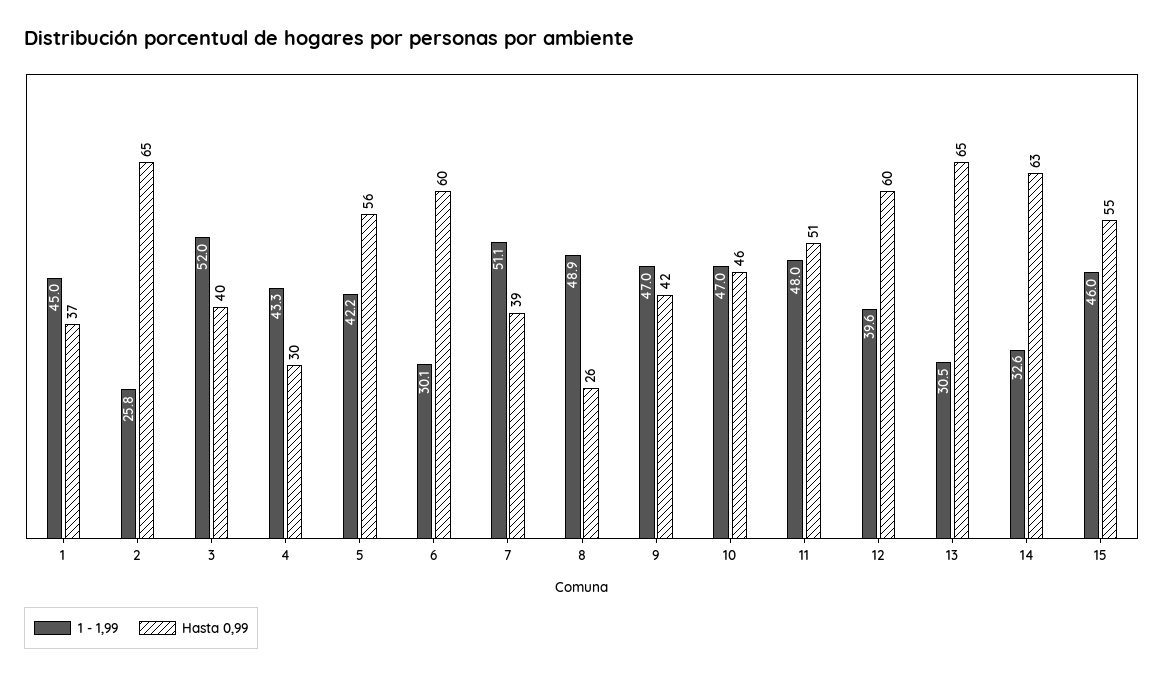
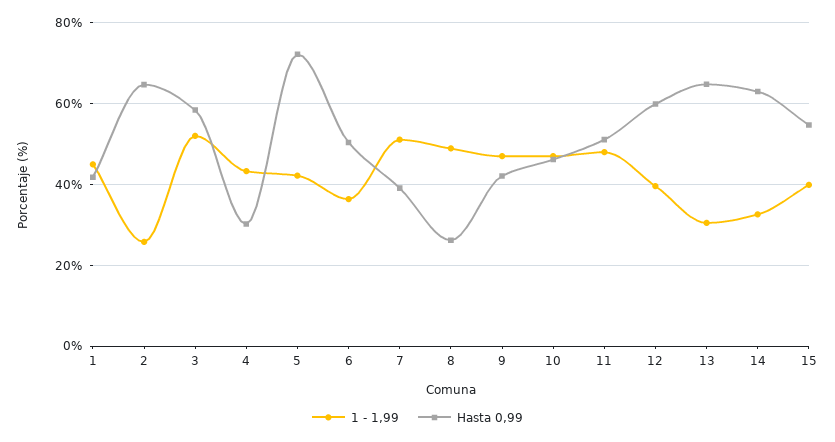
  {
    "1 - 1,99": {
      "1": 45,
      "2": 25.8,
      "3": 52,
      "4": 43.3,
      "5": 42.2,
-     "6": 30.1,
+     "6": 36,
      "7": 51.1,
      "8": 48.9,
      "9": 47,
      "10": 47,
      "11": 48,
      "12": 39.6,
      "13": 30.5,
      "14": 32.6,
-     "15": 46
+     "15": 40
    },
    "Hasta 0,99": {
-     "1": 37,
+     "1": 42,
      "2": 65,
-     "3": 40,
+     "3": 58,
      "4": 30,
-     "5": 56,
+     "5": 72,
-     "6": 60,
+     "6": 50,
      "7": 39,
      "8": 26,
      "9": 42,
      "10": 46,
      "11": 51,
      "12": 60,
      "13": 65,
      "14": 63,
      "15": 55
    }
  }

